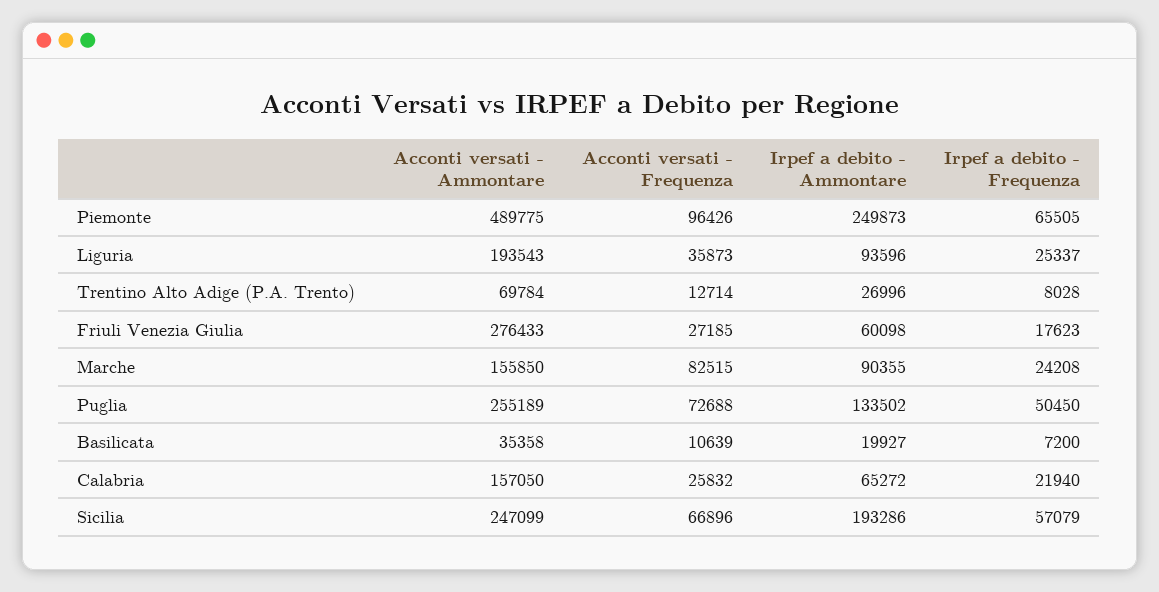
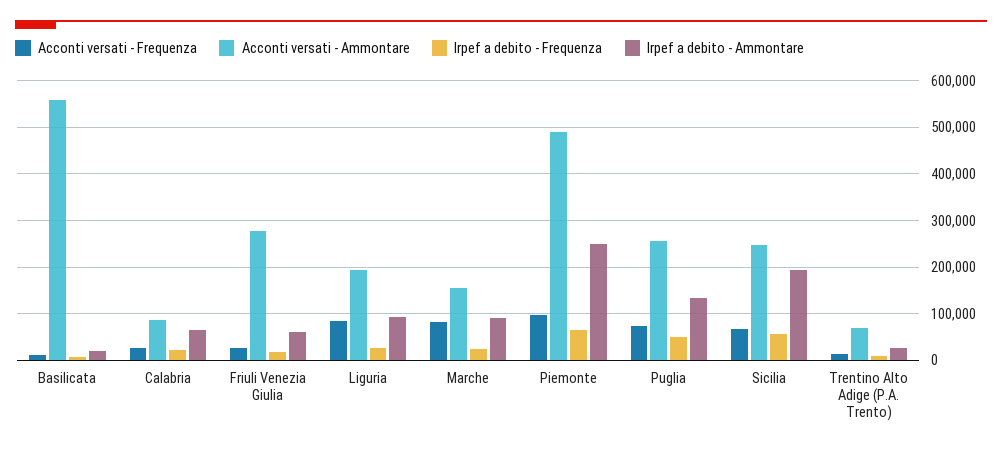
  {
    "Acconti versati - Ammontare": {
      "Piemonte": 489775,
      "Liguria": 193543,
      "Trentino Alto Adige (P.A. Trento)": 69784,
      "Friuli Venezia Giulia": 276433,
      "Marche": 155850,
      "Puglia": 255189,
-     "Basilicata": 35358,
+     "Basilicata": 560000,
-     "Calabria": 157050,
+     "Calabria": 80000,
      "Sicilia": 247099
    },
    "Acconti versati - Frequenza": {
      "Piemonte": 96426,
-     "Liguria": 35873,
+     "Liguria": 80000,
      "Trentino Alto Adige (P.A. Trento)": 12714,
      "Friuli Venezia Giulia": 27185,
      "Marche": 82515,
      "Puglia": 72688,
      "Basilicata": 10639,
      "Calabria": 25832,
      "Sicilia": 66896
    },
    "Irpef a debito - Ammontare": {
      "Piemonte": 249873,
      "Liguria": 93596,
      "Trentino Alto Adige (P.A. Trento)": 26996,
      "Friuli Venezia Giulia": 60098,
      "Marche": 90355,
      "Puglia": 133502,
      "Basilicata": 19927,
      "Calabria": 65272,
      "Sicilia": 193286
    },
    "Irpef a debito - Frequenza": {
      "Piemonte": 65505,
      "Liguria": 25337,
      "Trentino Alto Adige (P.A. Trento)": 8028,
      "Friuli Venezia Giulia": 17623,
      "Marche": 24208,
      "Puglia": 50450,
      "Basilicata": 7200,
      "Calabria": 21940,
      "Sicilia": 57079
    }
  }

